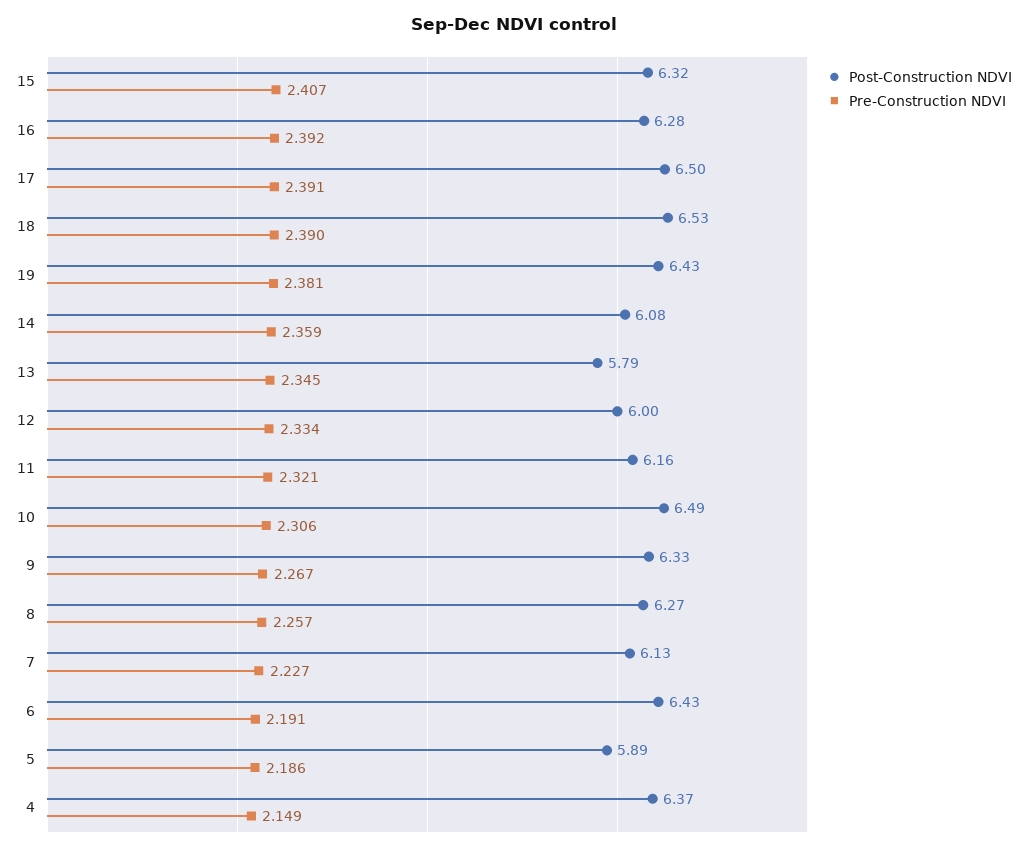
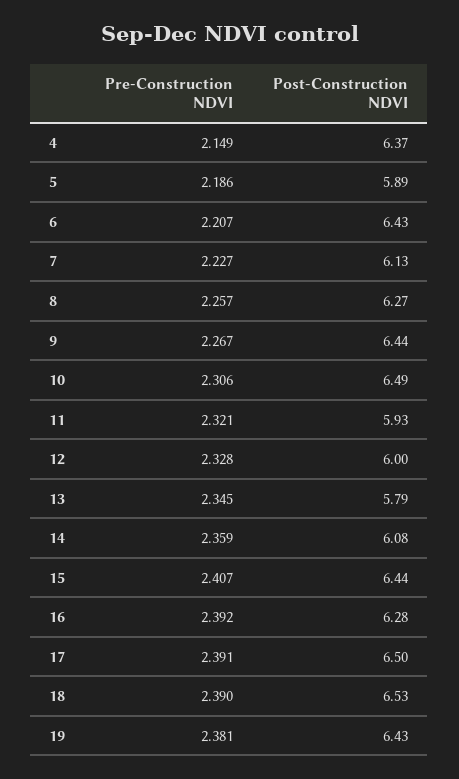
  {
    "Post-Construction NDVI": {
-     "15": 6.32,
+     "15": 6.44,
      "16": 6.28,
      "17": 6.5,
      "18": 6.53,
      "19": 6.43,
      "14": 6.08,
      "13": 5.79,
      "12": 6,
-     "11": 6.16,
+     "11": 5.93,
      "10": 6.49,
-     "9": 6.33,
+     "9": 6.44,
      "8": 6.27,
      "7": 6.13,
      "6": 6.43,
      "5": 5.89,
      "4": 6.37
    },
    "Pre-Construction NDVI": {
      "15": 2.407,
      "16": 2.392,
      "17": 2.391,
      "18": 2.39,
      "19": 2.381,
      "14": 2.359,
      "13": 2.345,
-     "12": 2.334,
+     "12": 2.328,
      "11": 2.321,
      "10": 2.306,
      "9": 2.267,
      "8": 2.257,
      "7": 2.227,
-     "6": 2.191,
+     "6": 2.207,
      "5": 2.186,
      "4": 2.149
    }
  }

